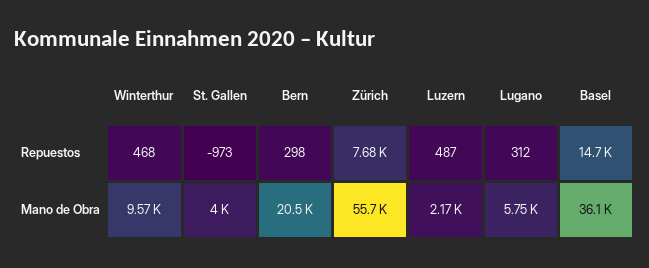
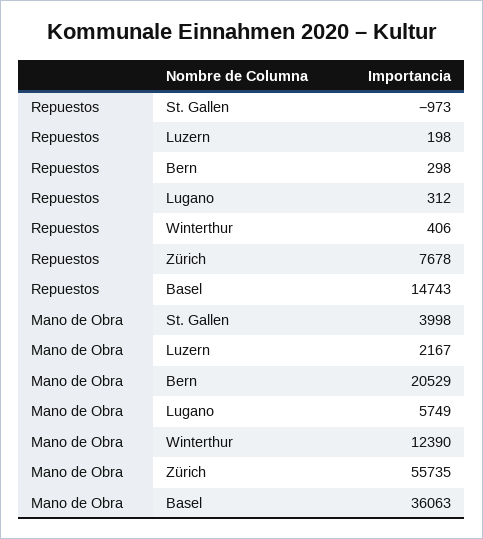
  {
    "Winterthur": {
-     "Repuestos": 468,
+     "Repuestos": 406,
-     "Mano de Obra": 9570
+     "Mano de Obra": 12390
    },
    "St. Gallen": {
      "Repuestos": -973,
      "Mano de Obra": 3998
    },
    "Bern": {
      "Repuestos": 298,
      "Mano de Obra": 20529
    },
    "Zürich": {
      "Repuestos": 7678,
      "Mano de Obra": 55735
    },
    "Luzern": {
-     "Repuestos": 487,
+     "Repuestos": 198,
      "Mano de Obra": 2167
    },
    "Lugano": {
      "Repuestos": 312,
      "Mano de Obra": 5749
    },
    "Basel": {
      "Repuestos": 14743,
      "Mano de Obra": 36063
    }
  }

